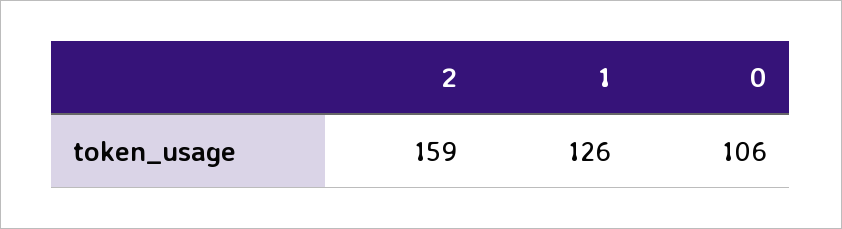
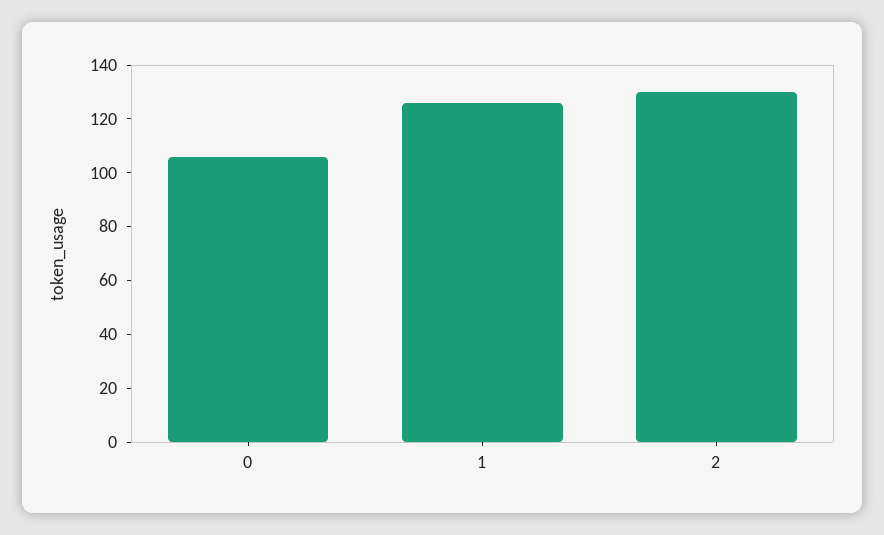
  {
-   "2": 159,
+   "2": 130,
    "1": 126,
    "0": 106
  }

